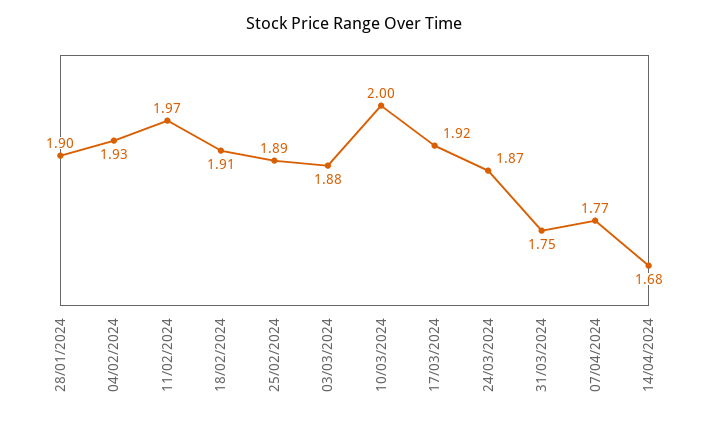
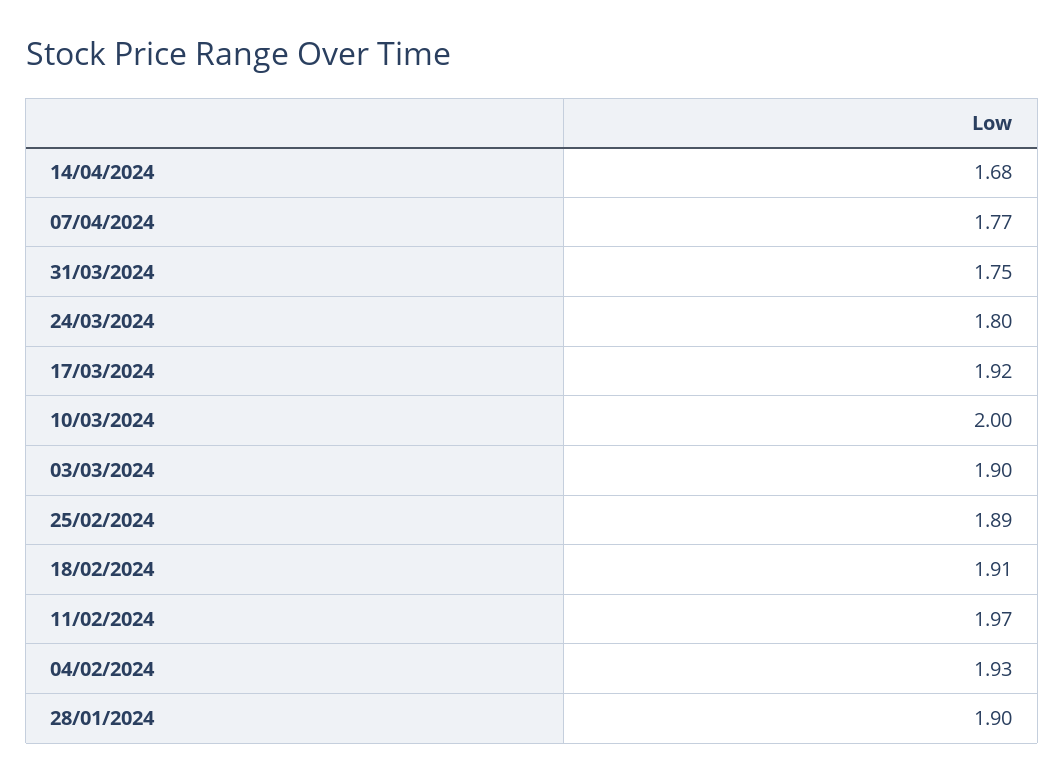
  {
    "28/01/2024": 1.9,
    "04/02/2024": 1.93,
    "11/02/2024": 1.97,
    "18/02/2024": 1.91,
    "25/02/2024": 1.89,
-   "03/03/2024": 1.88,
+   "03/03/2024": 1.9,
    "10/03/2024": 2,
    "17/03/2024": 1.92,
-   "24/03/2024": 1.87,
+   "24/03/2024": 1.8,
    "31/03/2024": 1.75,
    "07/04/2024": 1.77,
    "14/04/2024": 1.68
  }

